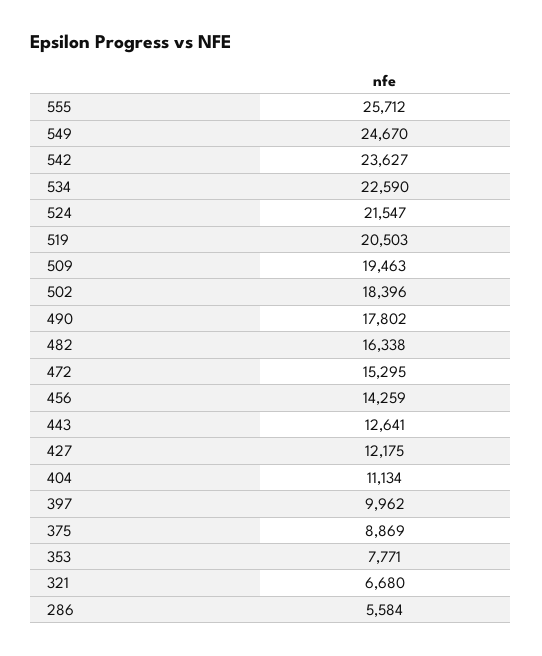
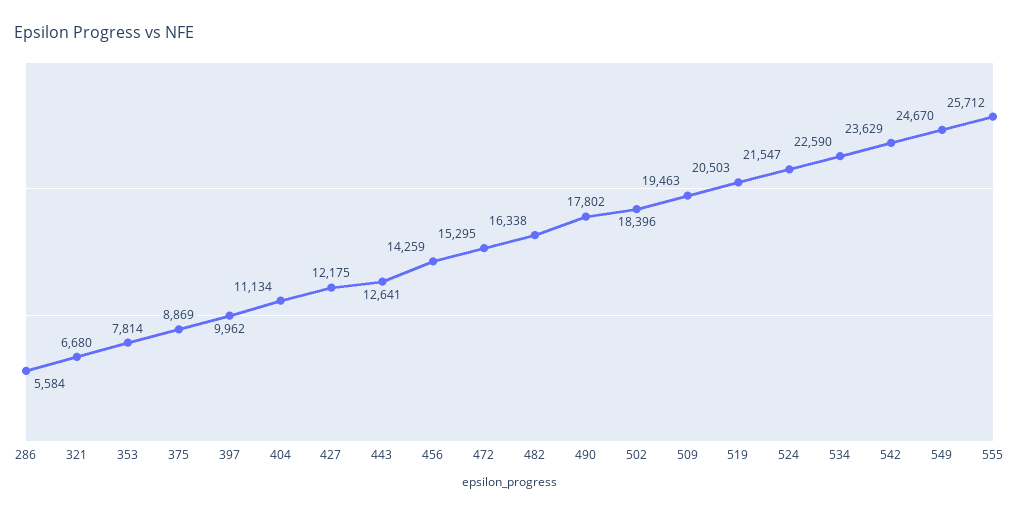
  {
    "555": 25712,
    "549": 24670,
-   "542": 23627,
+   "542": 23629,
    "534": 22590,
    "524": 21547,
    "519": 20503,
    "509": 19463,
    "502": 18396,
    "490": 17802,
    "482": 16338,
    "472": 15295,
    "456": 14259,
    "443": 12641,
    "427": 12175,
    "404": 11134,
    "397": 9962,
    "375": 8869,
-   "353": 7771,
+   "353": 7814,
    "321": 6680,
    "286": 5584
  }

